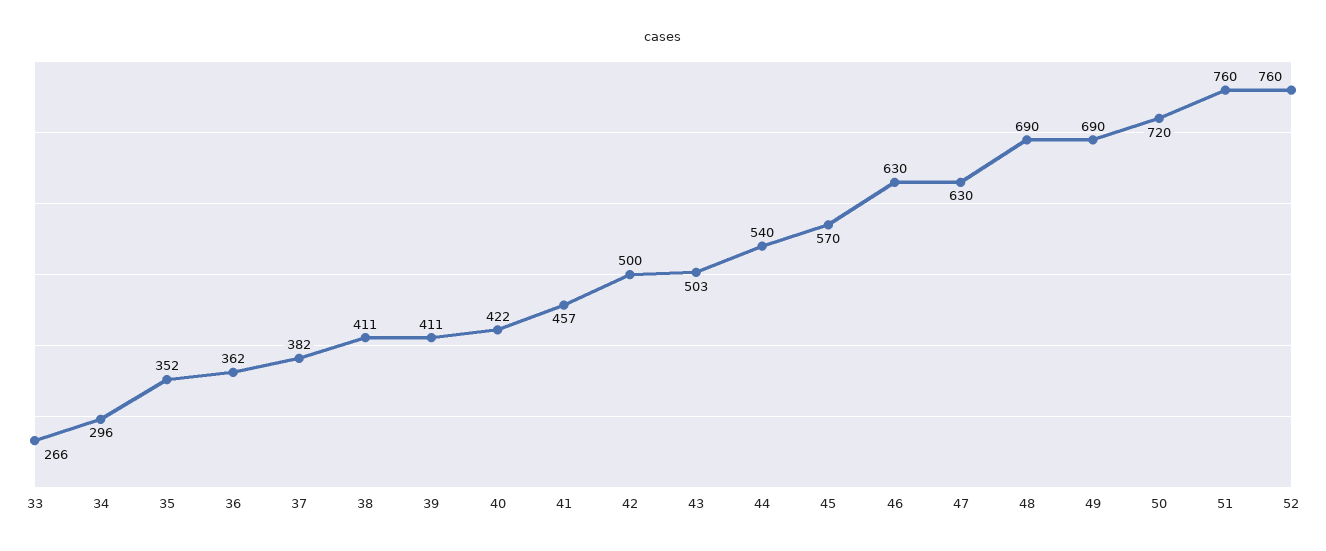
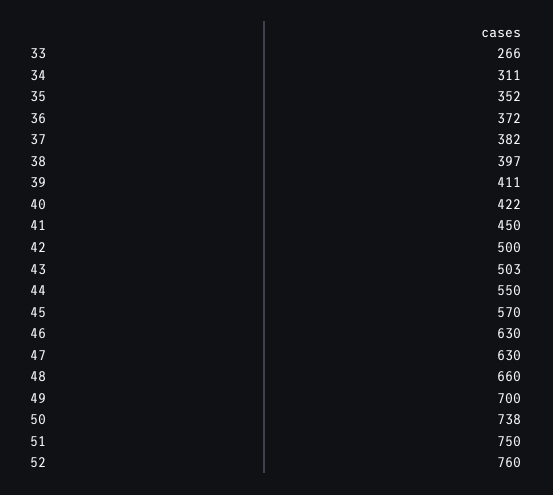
  {
    "33": 266,
-   "34": 296,
+   "34": 311,
    "35": 352,
-   "36": 362,
+   "36": 372,
    "37": 382,
-   "38": 411,
+   "38": 397,
    "39": 411,
    "40": 422,
-   "41": 457,
+   "41": 450,
    "42": 500,
    "43": 503,
-   "44": 540,
+   "44": 550,
    "45": 570,
    "46": 630,
    "47": 630,
-   "48": 690,
+   "48": 660,
-   "49": 690,
+   "49": 700,
-   "50": 720,
+   "50": 738,
-   "51": 760,
+   "51": 750,
    "52": 760
  }

